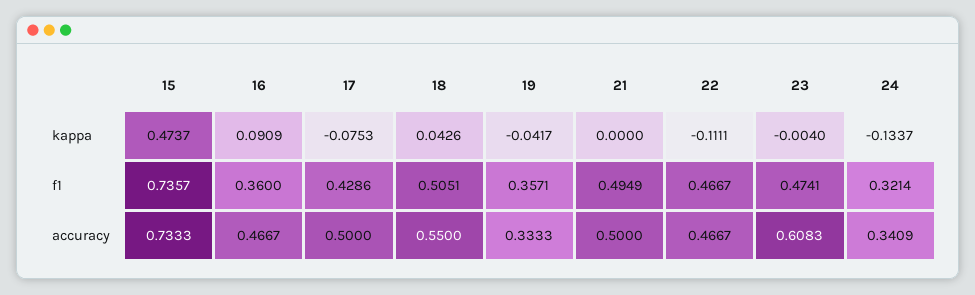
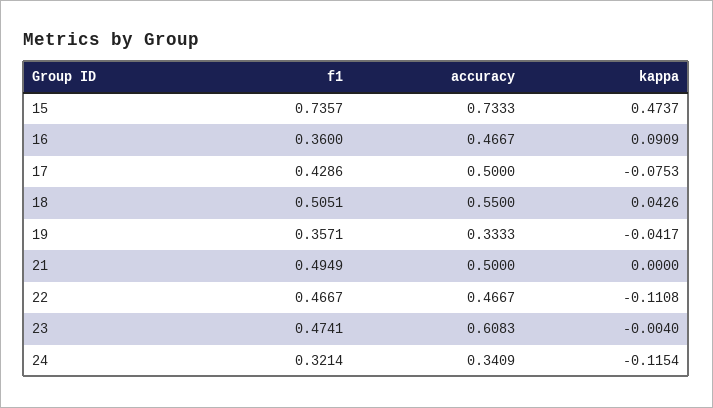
  {
    "15": {
      "kappa": 0.4737,
      "f1": 0.7357,
      "accuracy": 0.7333
    },
    "16": {
      "kappa": 0.0909,
      "f1": 0.36,
      "accuracy": 0.4667
    },
    "17": {
      "kappa": -0.0753,
      "f1": 0.4286,
      "accuracy": 0.5
    },
    "18": {
      "kappa": 0.0426,
      "f1": 0.5051,
      "accuracy": 0.55
    },
    "19": {
      "kappa": -0.0417,
      "f1": 0.3571,
      "accuracy": 0.3333
    },
    "21": {
      "kappa": 0,
      "f1": 0.4949,
      "accuracy": 0.5
    },
    "22": {
-     "kappa": -0.1111,
+     "kappa": -0.1108,
      "f1": 0.4667,
      "accuracy": 0.4667
    },
    "23": {
      "kappa": -0.004,
      "f1": 0.4741,
      "accuracy": 0.6083
    },
    "24": {
-     "kappa": -0.1337,
+     "kappa": -0.1154,
      "f1": 0.3214,
      "accuracy": 0.3409
    }
  }

